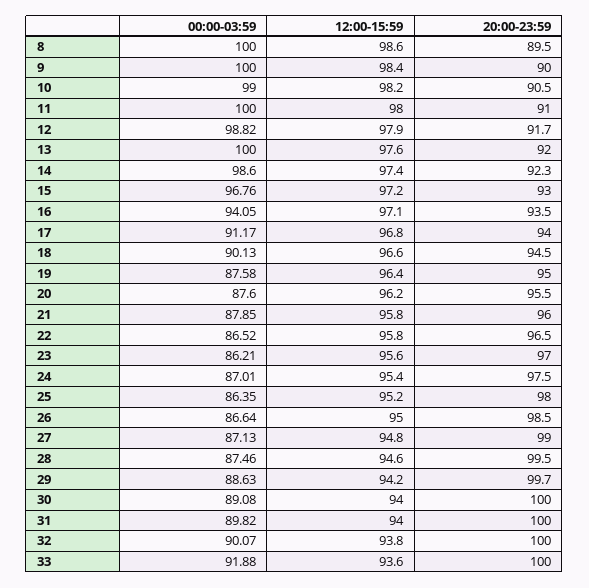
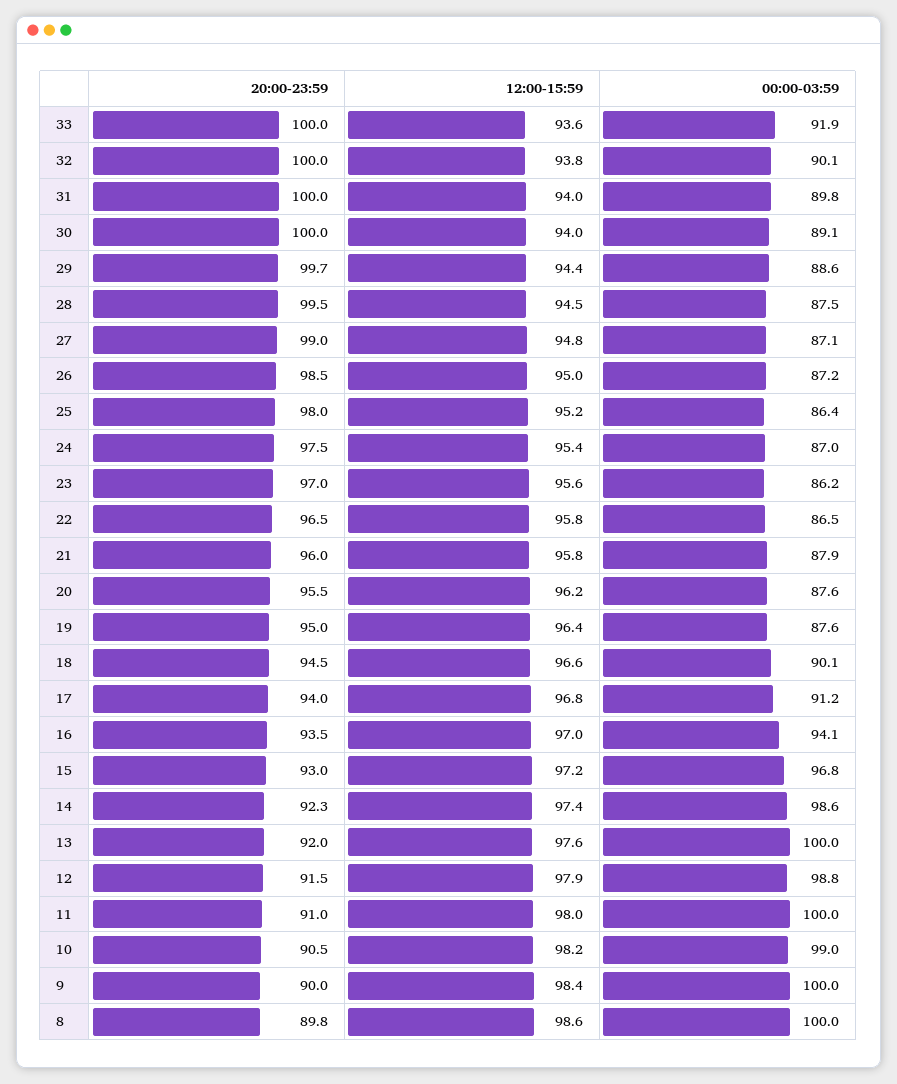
  {
    "00:00-03:59": {
      "8": 100,
      "9": 100,
      "10": 99,
      "11": 100,
      "12": 98.82,
      "13": 100,
      "14": 98.6,
      "15": 96.76,
      "16": 94.05,
      "17": 91.17,
      "18": 90.13,
      "19": 87.58,
      "20": 87.6,
      "21": 87.85,
      "22": 86.52,
      "23": 86.21,
      "24": 87.01,
      "25": 86.35,
-     "26": 86.64,
+     "26": 87.2,
      "27": 87.13,
      "28": 87.46,
      "29": 88.63,
      "30": 89.08,
      "31": 89.82,
      "32": 90.07,
      "33": 91.88
    },
    "12:00-15:59": {
      "8": 98.6,
      "9": 98.4,
      "10": 98.2,
      "11": 98,
      "12": 97.9,
      "13": 97.6,
      "14": 97.4,
      "15": 97.2,
-     "16": 97.1,
+     "16": 97,
      "17": 96.8,
      "18": 96.6,
      "19": 96.4,
      "20": 96.2,
      "21": 95.8,
      "22": 95.8,
      "23": 95.6,
      "24": 95.4,
      "25": 95.2,
      "26": 95,
      "27": 94.8,
-     "28": 94.6,
+     "28": 94.5,
-     "29": 94.2,
+     "29": 94.4,
      "30": 94,
      "31": 94,
      "32": 93.8,
      "33": 93.6
    },
    "20:00-23:59": {
-     "8": 89.5,
+     "8": 89.8,
      "9": 90,
      "10": 90.5,
      "11": 91,
-     "12": 91.7,
+     "12": 91.5,
      "13": 92,
      "14": 92.3,
      "15": 93,
      "16": 93.5,
      "17": 94,
      "18": 94.5,
      "19": 95,
      "20": 95.5,
      "21": 96,
      "22": 96.5,
      "23": 97,
      "24": 97.5,
      "25": 98,
      "26": 98.5,
      "27": 99,
      "28": 99.5,
      "29": 99.7,
      "30": 100,
      "31": 100,
      "32": 100,
      "33": 100
    }
  }

